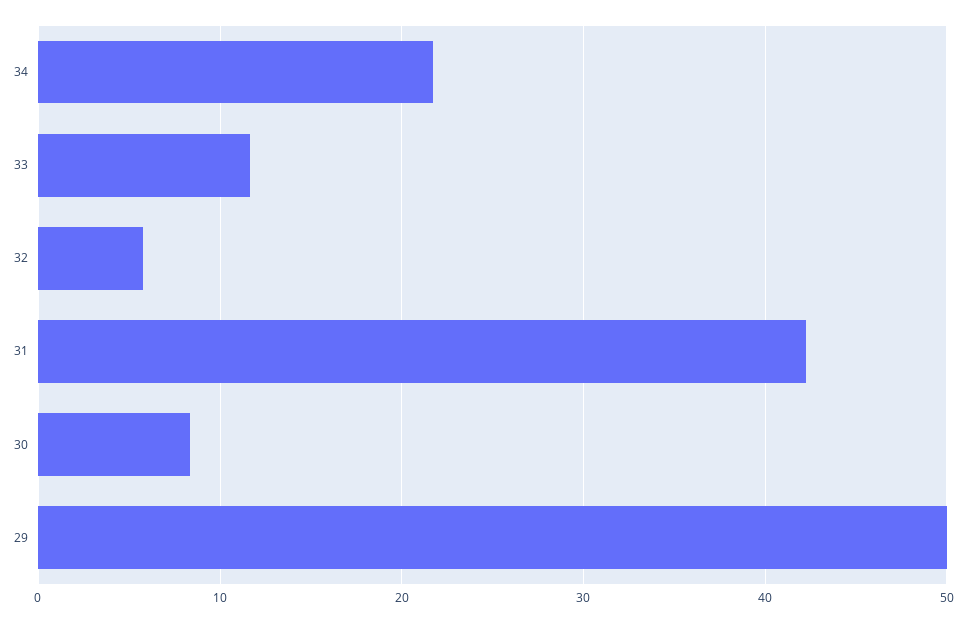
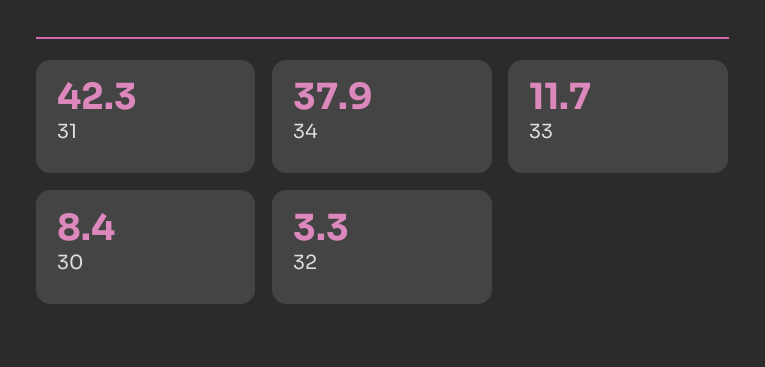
  {
-   "34": 22,
+   "34": 37.9,
    "33": 11.7,
-   "32": 6,
+   "32": 3.3,
    "31": 42.3,
-   "30": 8.4,
+   "30": 8.4
-   "29": 50
  }

